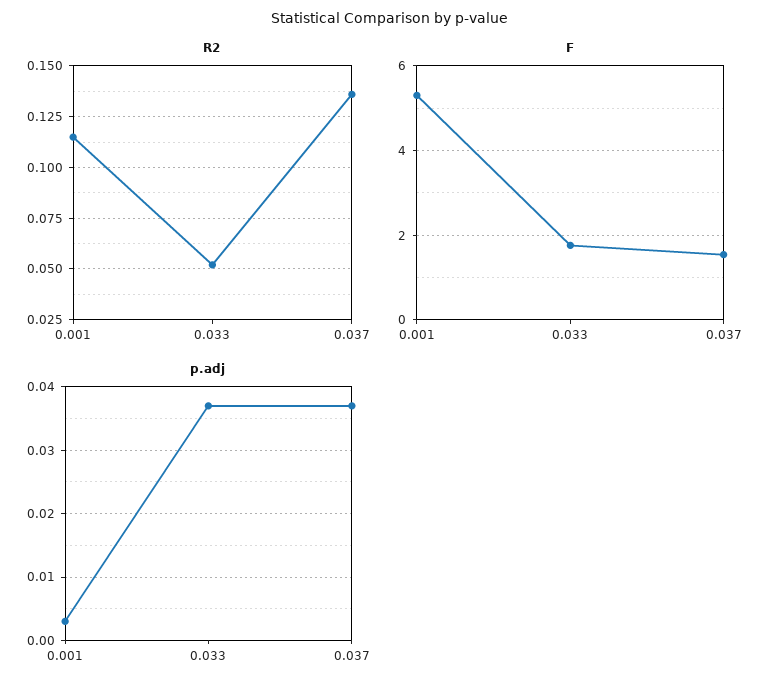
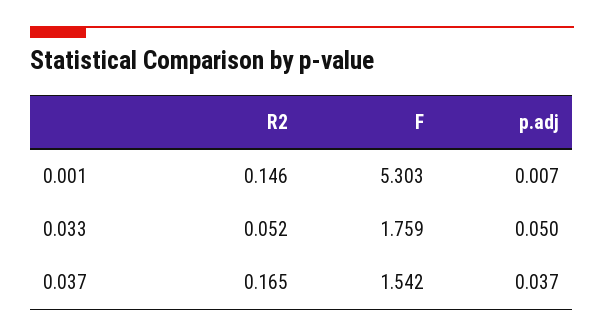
  {
    "R2": {
-     "0.001": 0.115,
+     "0.001": 0.146,
      "0.033": 0.052,
-     "0.037": 0.135
+     "0.037": 0.165
    },
    "F": {
      "0.001": 5.303,
      "0.033": 1.759,
      "0.037": 1.542
    },
    "p.adj": {
-     "0.001": 0.003,
+     "0.001": 0.007,
-     "0.033": 0.037,
+     "0.033": 0.05,
      "0.037": 0.037
    }
  }

